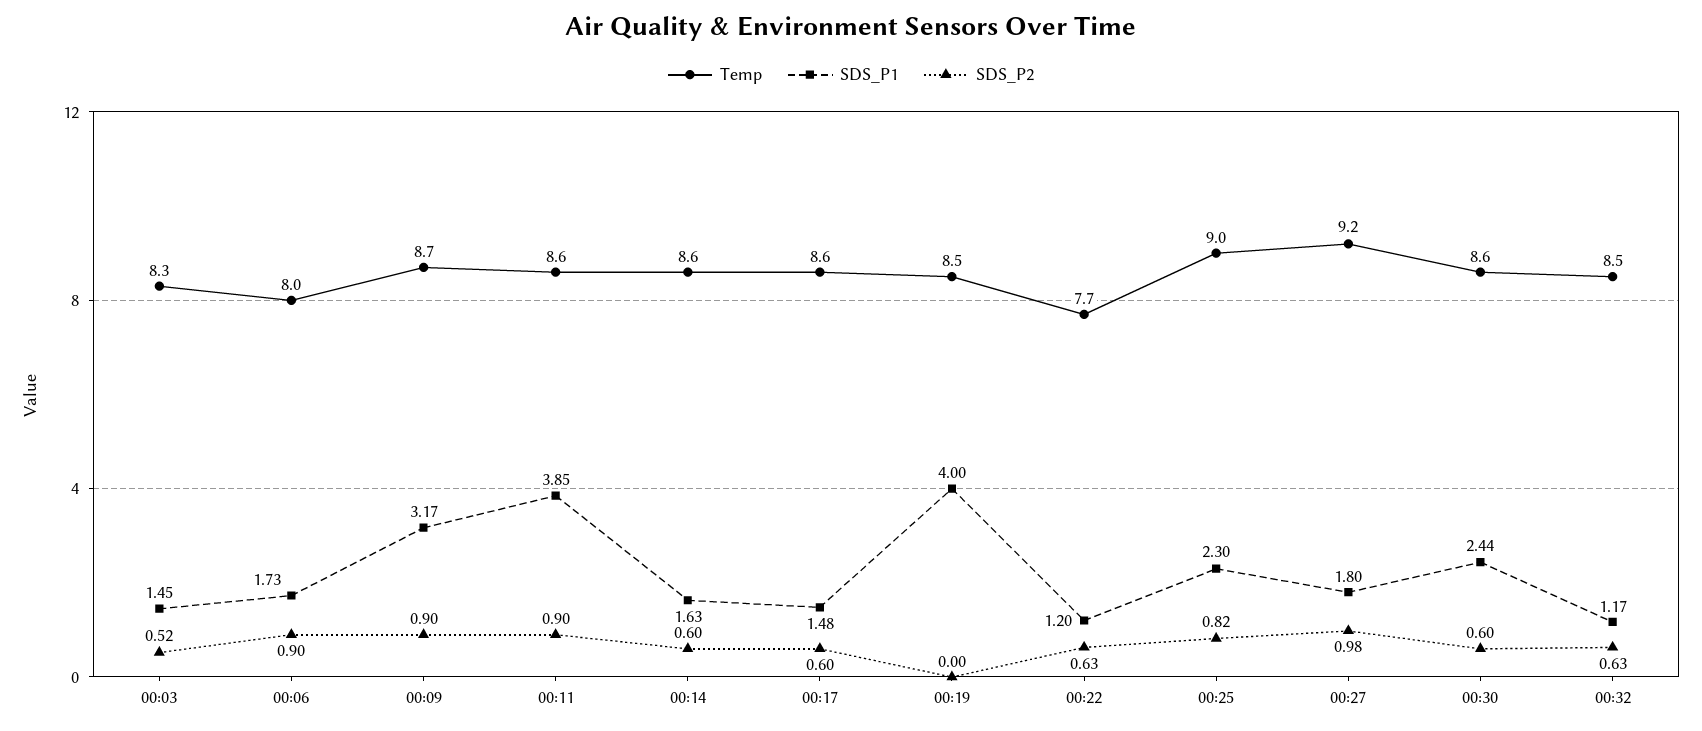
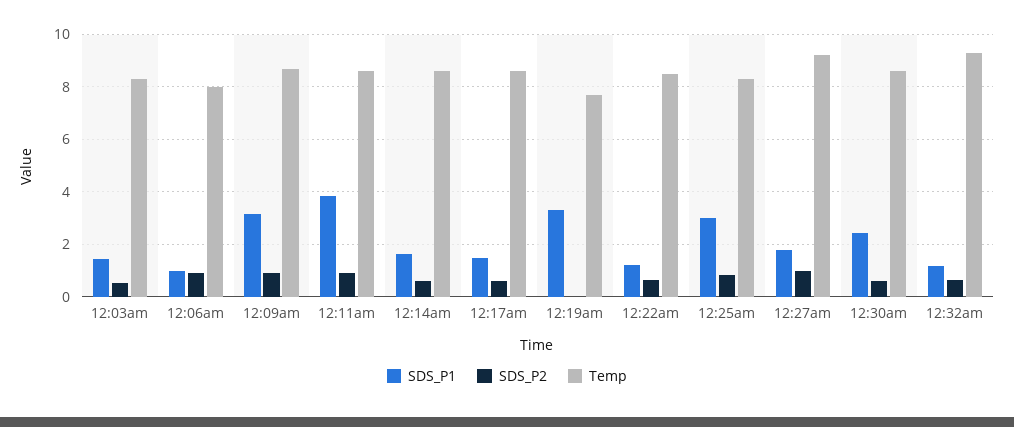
  {
    "Temp": {
      "00:03": 8.3,
      "00:06": 8,
      "00:09": 8.7,
      "00:11": 8.6,
      "00:14": 8.6,
      "00:17": 8.6,
-     "00:19": 8.5,
+     "00:19": 7.75,
-     "00:22": 7.7,
+     "00:22": 8.5,
-     "00:25": 9,
+     "00:25": 8.25,
      "00:27": 9.2,
      "00:30": 8.6,
-     "00:32": 8.5
+     "00:32": 9.25
    },
    "SDS_P1": {
      "00:03": 1.45,
-     "00:06": 1.73,
+     "00:06": 1,
      "00:09": 3.17,
      "00:11": 3.85,
      "00:14": 1.63,
      "00:17": 1.48,
-     "00:19": 4,
+     "00:19": 3.25,
      "00:22": 1.2,
-     "00:25": 2.3,
+     "00:25": 3,
      "00:27": 1.8,
      "00:30": 2.44,
      "00:32": 1.17
    },
    "SDS_P2": {
      "00:03": 0.52,
      "00:06": 0.9,
      "00:09": 0.9,
      "00:11": 0.9,
      "00:14": 0.6,
      "00:17": 0.6,
      "00:19": 0,
      "00:22": 0.63,
      "00:25": 0.82,
      "00:27": 0.98,
      "00:30": 0.6,
      "00:32": 0.63
    }
  }

